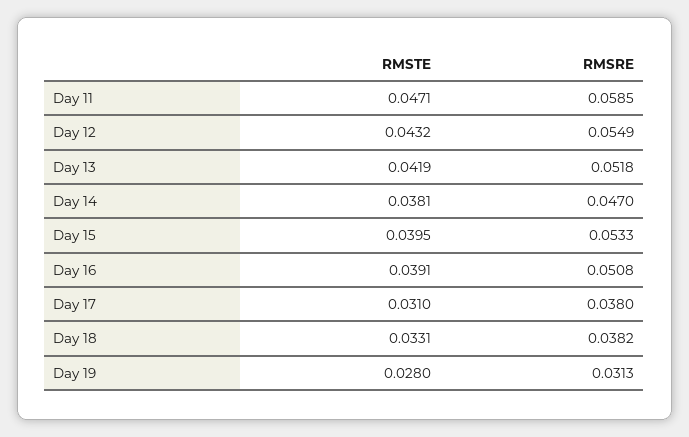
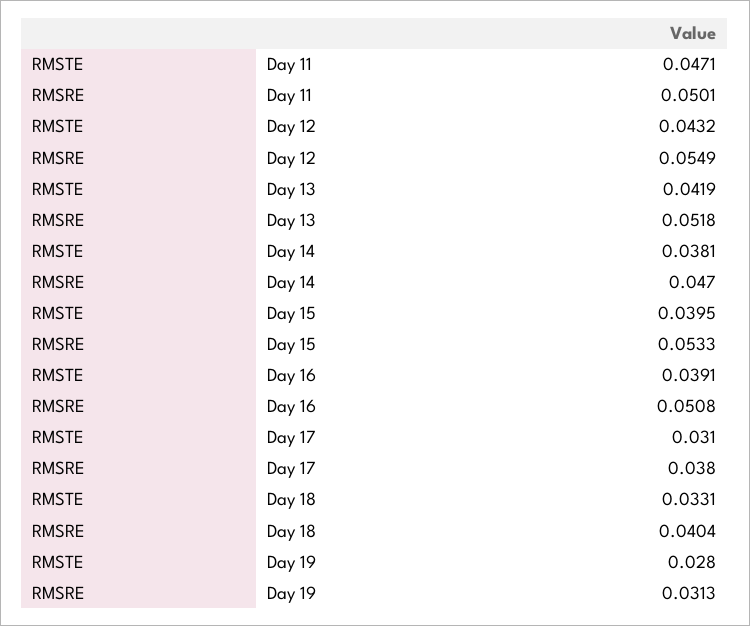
  {
    "RMSTE": {
      "Day 11": 0.0471,
      "Day 12": 0.0432,
      "Day 13": 0.0419,
      "Day 14": 0.0381,
      "Day 15": 0.0395,
      "Day 16": 0.0391,
      "Day 17": 0.031,
      "Day 18": 0.0331,
      "Day 19": 0.028
    },
    "RMSRE": {
-     "Day 11": 0.0585,
+     "Day 11": 0.0501,
      "Day 12": 0.0549,
      "Day 13": 0.0518,
      "Day 14": 0.047,
      "Day 15": 0.0533,
      "Day 16": 0.0508,
      "Day 17": 0.038,
-     "Day 18": 0.0382,
+     "Day 18": 0.0404,
      "Day 19": 0.0313
    }
  }

